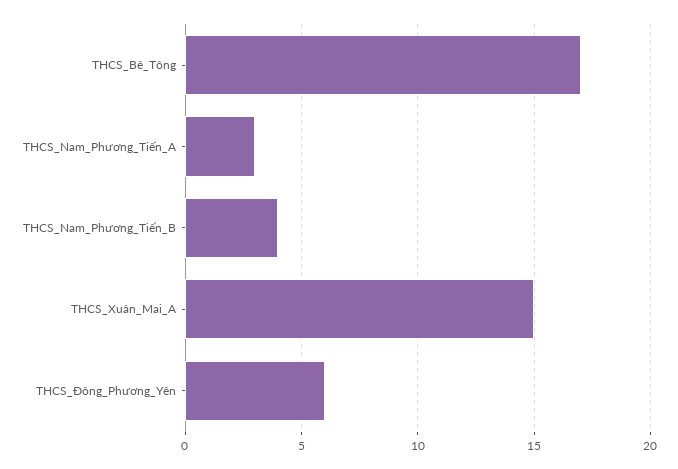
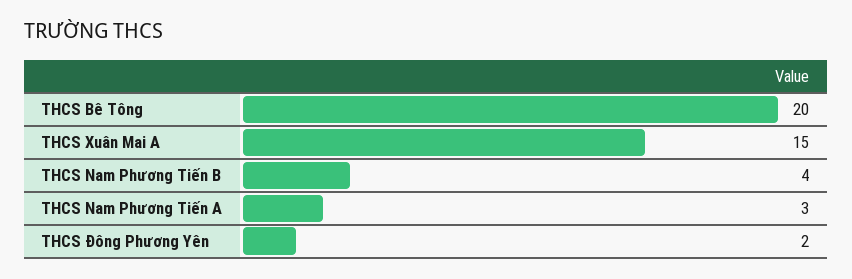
  {
-   "THCS_Bê_Tông": 17,
+   "THCS_Bê_Tông": 20,
    "THCS_Nam_Phương_Tiến_A": 3,
    "THCS_Nam_Phương_Tiến_B": 4,
    "THCS_Xuân_Mai_A": 15,
-   "THCS_Đông_Phương_Yên": 6
+   "THCS_Đông_Phương_Yên": 2
  }

